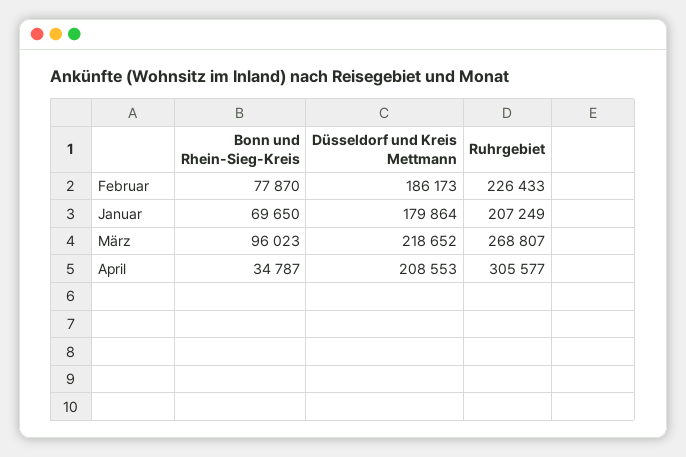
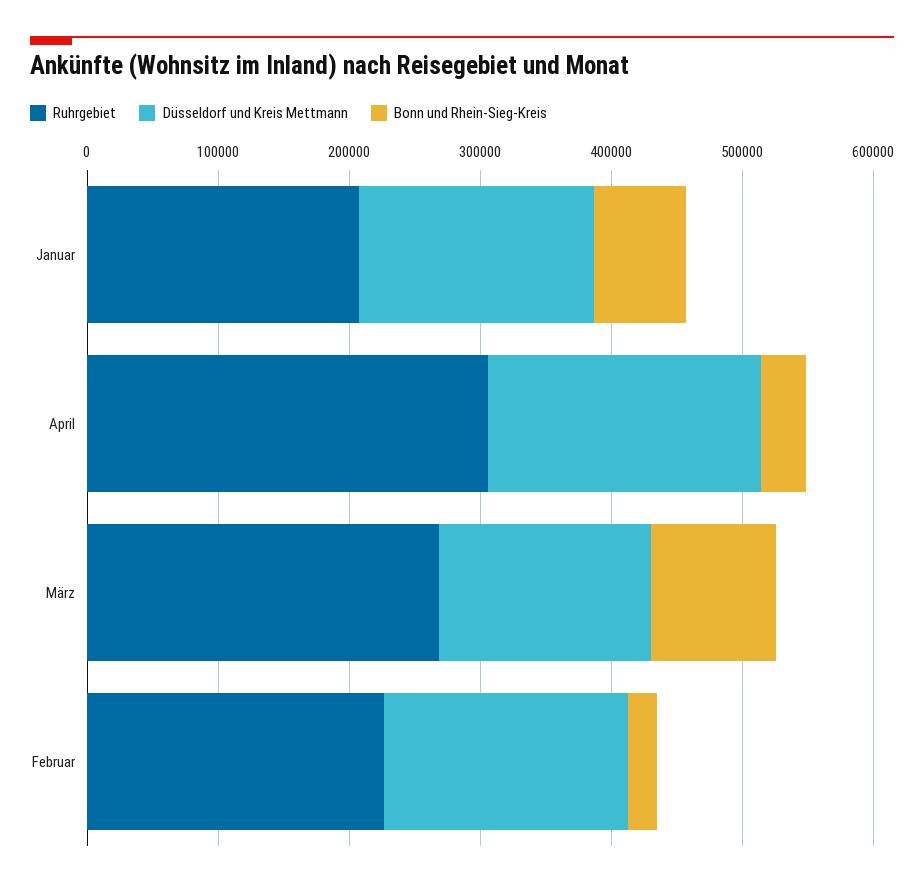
  {
    "Bonn und Rhein-Sieg-Kreis": {
-     "Februar": 77870,
+     "Februar": 20000,
      "Januar": 69650,
      "März": 96023,
      "April": 34787
    },
    "Düsseldorf und Kreis Mettmann": {
      "Februar": 186173,
      "Januar": 179864,
-     "März": 218652,
+     "März": 160000,
      "April": 208553
    },
    "Ruhrgebiet": {
      "Februar": 226433,
      "Januar": 207249,
      "März": 268807,
      "April": 305577
    }
  }

